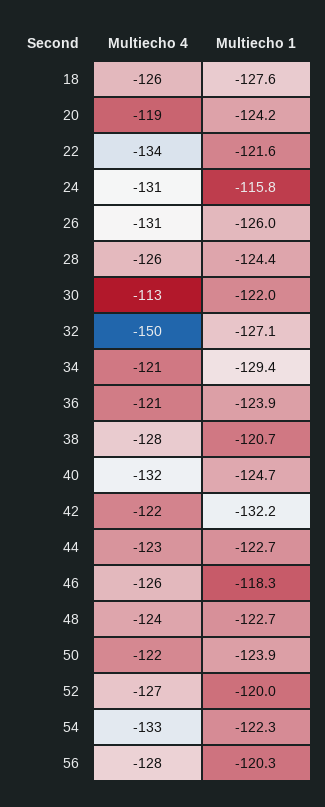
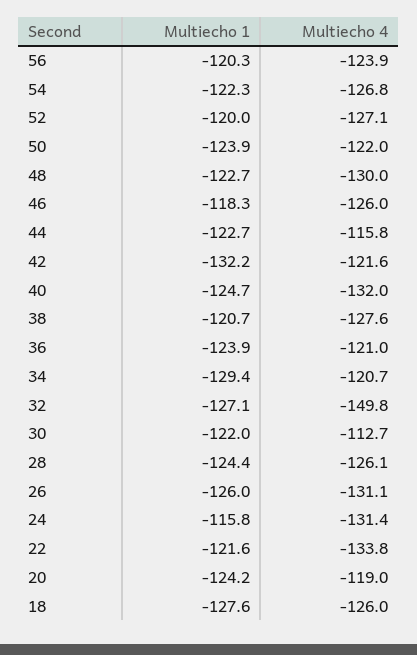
  {
    "Multiecho 4": {
      "18": -126,
      "20": -119,
      "22": -133.8,
      "24": -131.4,
      "26": -131.1,
      "28": -126.1,
      "30": -112.7,
      "32": -149.8,
      "34": -120.7,
      "36": -121,
      "38": -127.6,
      "40": -132,
      "42": -121.6,
-     "44": -123,
+     "44": -115.8,
      "46": -126,
-     "48": -124,
+     "48": -130,
      "50": -122,
      "52": -127.1,
-     "54": -133,
+     "54": -126.8,
-     "56": -128
+     "56": -123.9
    },
    "Multiecho 1": {
      "18": -127.6,
      "20": -124.2,
      "22": -121.6,
      "24": -115.8,
      "26": -126,
      "28": -124.4,
      "30": -122,
      "32": -127.1,
      "34": -129.4,
      "36": -123.9,
      "38": -120.7,
      "40": -124.7,
      "42": -132.2,
      "44": -122.7,
      "46": -118.3,
      "48": -122.7,
      "50": -123.9,
      "52": -120,
      "54": -122.3,
      "56": -120.3
    }
  }

